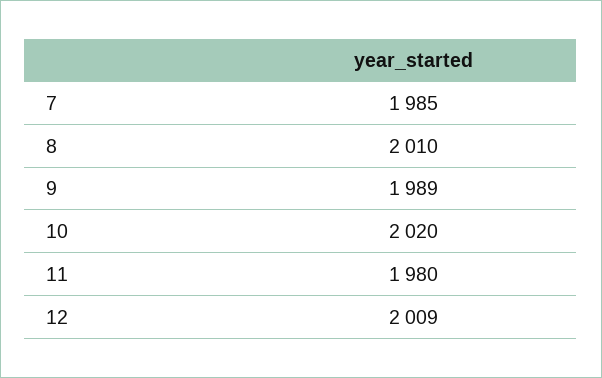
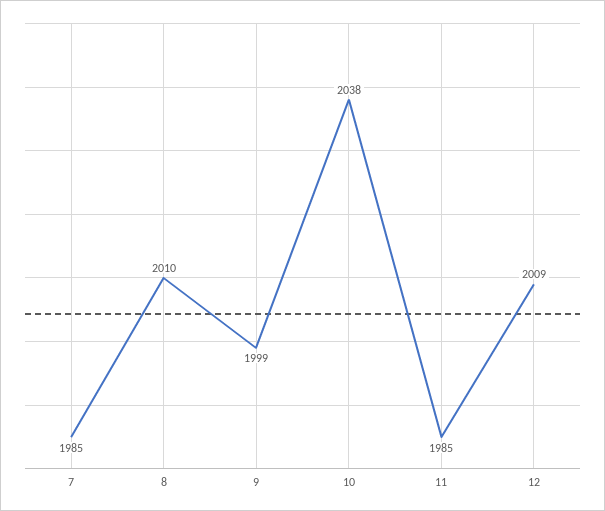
  {
    "7": 1985,
    "8": 2010,
-   "9": 1989,
+   "9": 1999,
-   "10": 2020,
+   "10": 2038,
-   "11": 1980,
+   "11": 1985,
    "12": 2009
  }

